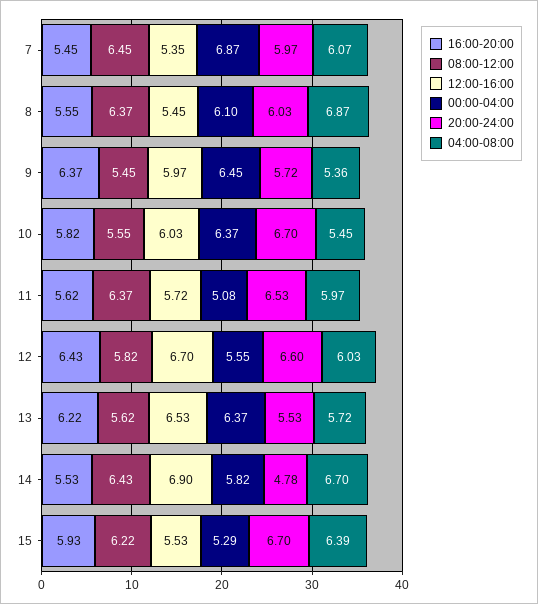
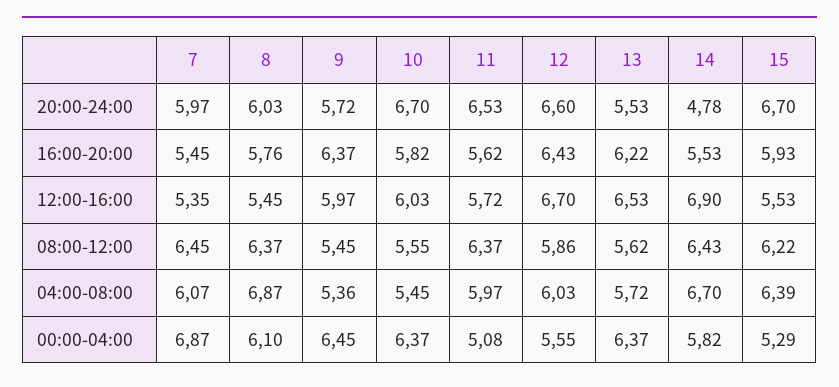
  {
    "16:00-20:00": {
      "7": 5.45,
-     "8": 5.55,
+     "8": 5.76,
      "9": 6.37,
      "10": 5.82,
      "11": 5.62,
      "12": 6.43,
      "13": 6.22,
      "14": 5.53,
      "15": 5.93
    },
    "08:00-12:00": {
      "7": 6.45,
      "8": 6.37,
      "9": 5.45,
      "10": 5.55,
      "11": 6.37,
-     "12": 5.82,
+     "12": 5.86,
      "13": 5.62,
      "14": 6.43,
      "15": 6.22
    },
    "12:00-16:00": {
      "7": 5.35,
      "8": 5.45,
      "9": 5.97,
      "10": 6.03,
      "11": 5.72,
      "12": 6.7,
      "13": 6.53,
      "14": 6.9,
      "15": 5.53
    },
    "00:00-04:00": {
      "7": 6.87,
      "8": 6.1,
      "9": 6.45,
      "10": 6.37,
      "11": 5.08,
      "12": 5.55,
      "13": 6.37,
      "14": 5.82,
      "15": 5.29
    },
    "20:00-24:00": {
      "7": 5.97,
      "8": 6.03,
      "9": 5.72,
      "10": 6.7,
      "11": 6.53,
      "12": 6.6,
      "13": 5.53,
      "14": 4.78,
      "15": 6.7
    },
    "04:00-08:00": {
      "7": 6.07,
      "8": 6.87,
      "9": 5.36,
      "10": 5.45,
      "11": 5.97,
      "12": 6.03,
      "13": 5.72,
      "14": 6.7,
      "15": 6.39
    }
  }

